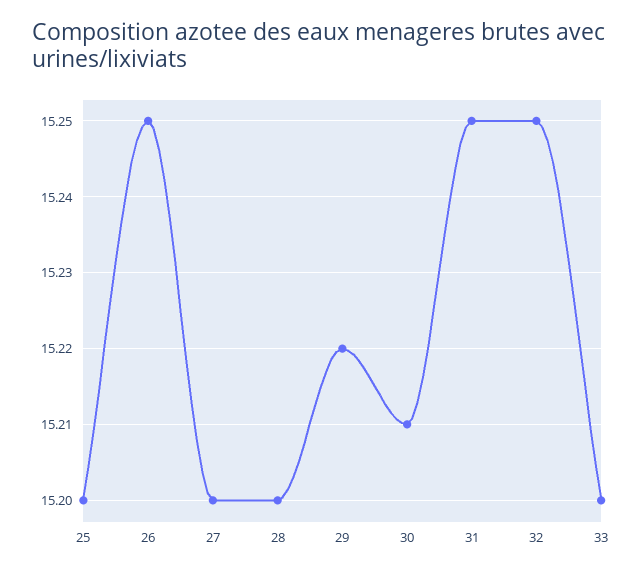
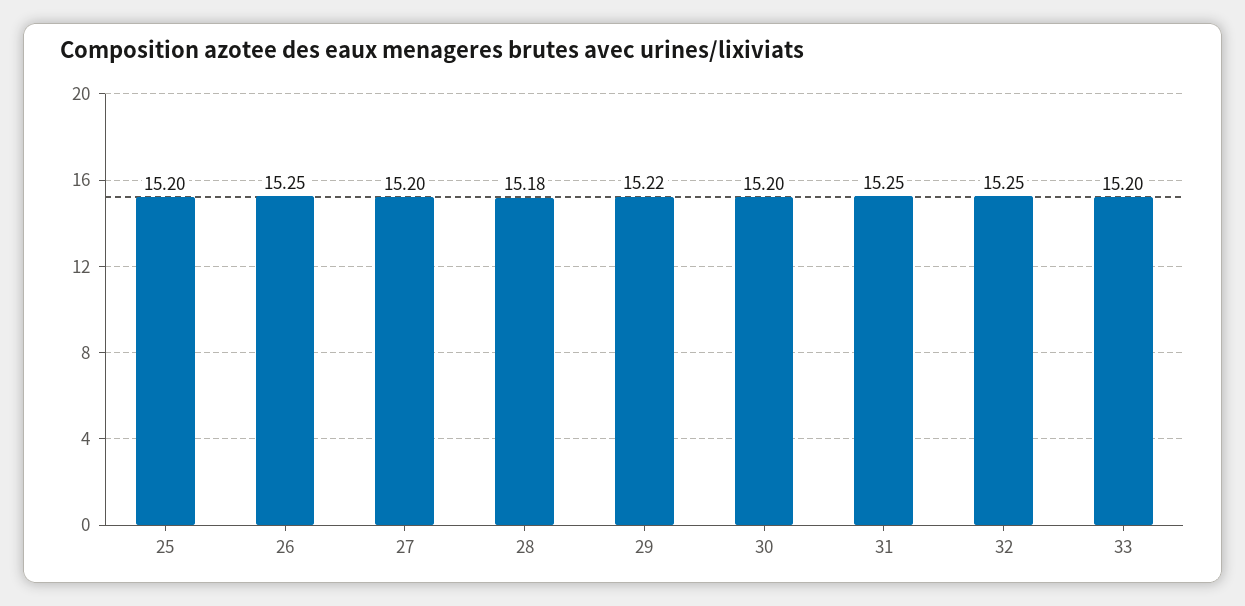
  {
    "25": 15.2,
    "26": 15.25,
    "27": 15.2,
-   "28": 15.2,
+   "28": 15.18,
    "29": 15.22,
-   "30": 15.21,
+   "30": 15.2,
    "31": 15.25,
    "32": 15.25,
    "33": 15.2
  }

